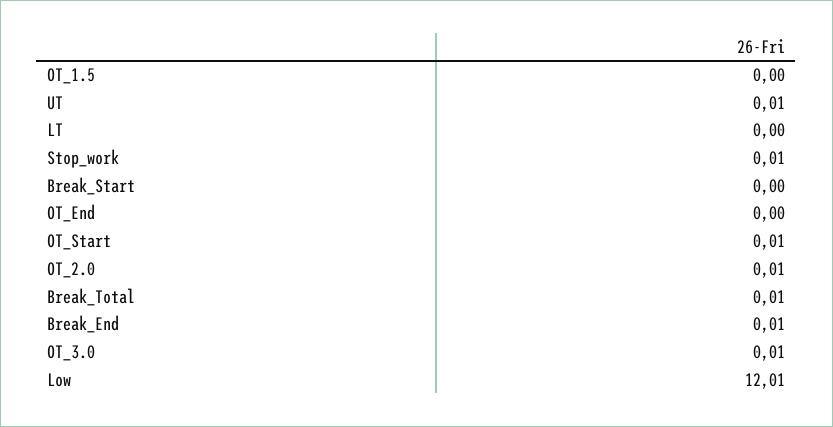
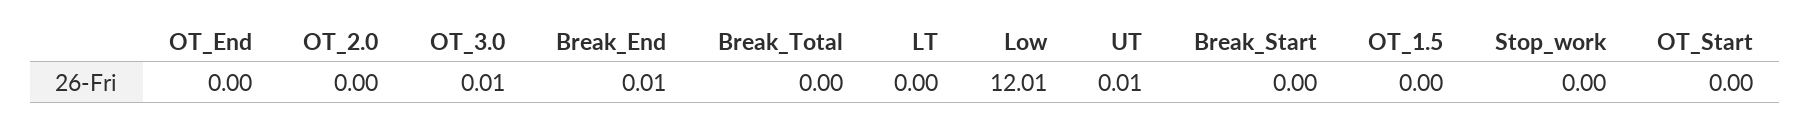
  {
    "OT_1.5": 0,
    "UT": 0.01,
    "LT": 0,
-   "Stop_work": 0.01,
+   "Stop_work": 0,
    "Break_Start": 0,
    "OT_End": 0,
-   "OT_Start": 0.01,
+   "OT_Start": 0,
-   "OT_2.0": 0.01,
+   "OT_2.0": 0,
-   "Break_Total": 0.01,
+   "Break_Total": 0,
    "Break_End": 0.01,
    "OT_3.0": 0.01,
    "Low": 12.01
  }

